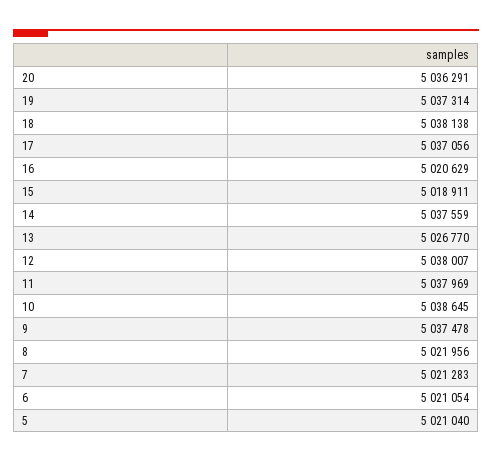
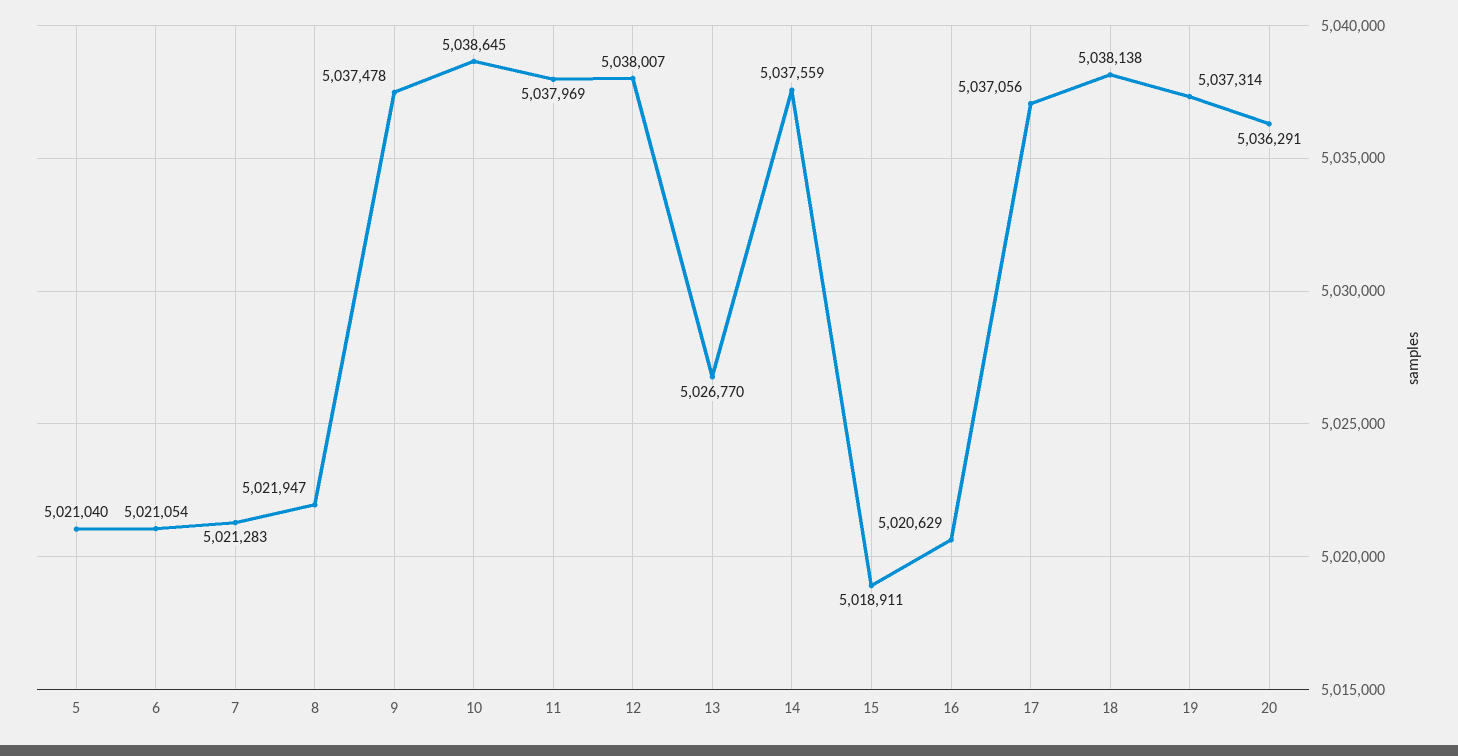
  {
    "20": 5036291,
    "19": 5037314,
    "18": 5038138,
    "17": 5037056,
    "16": 5020629,
    "15": 5018911,
    "14": 5037559,
    "13": 5026770,
    "12": 5038007,
    "11": 5037969,
    "10": 5038645,
    "9": 5037478,
-   "8": 5021956,
+   "8": 5021947,
    "7": 5021283,
    "6": 5021054,
    "5": 5021040
  }

